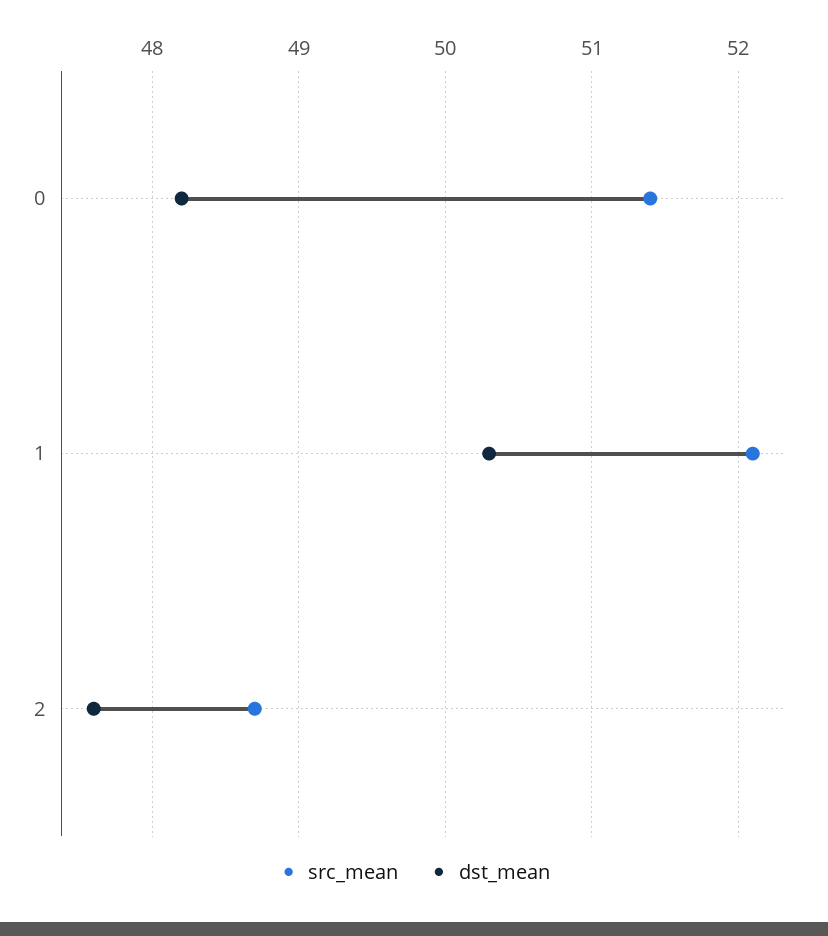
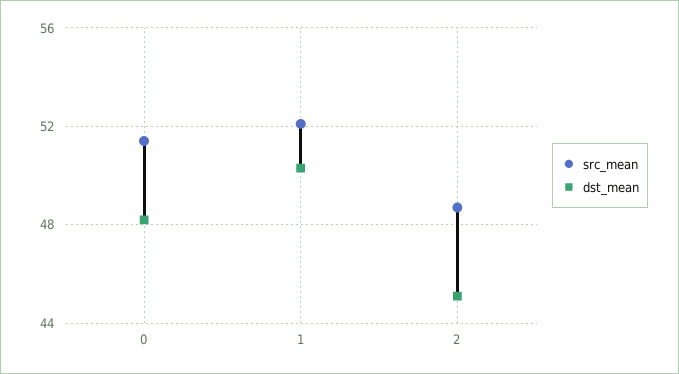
  {
    "src_mean": {
      "0": 51.4,
      "1": 52.1,
      "2": 48.7
    },
    "dst_mean": {
      "0": 48.2,
      "1": 50.3,
-     "2": 47.6
+     "2": 45
    }
  }

